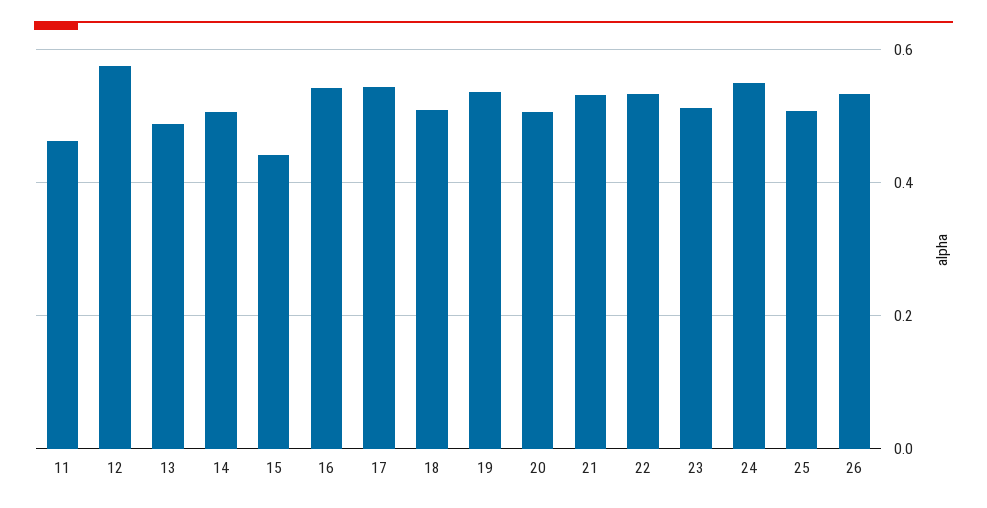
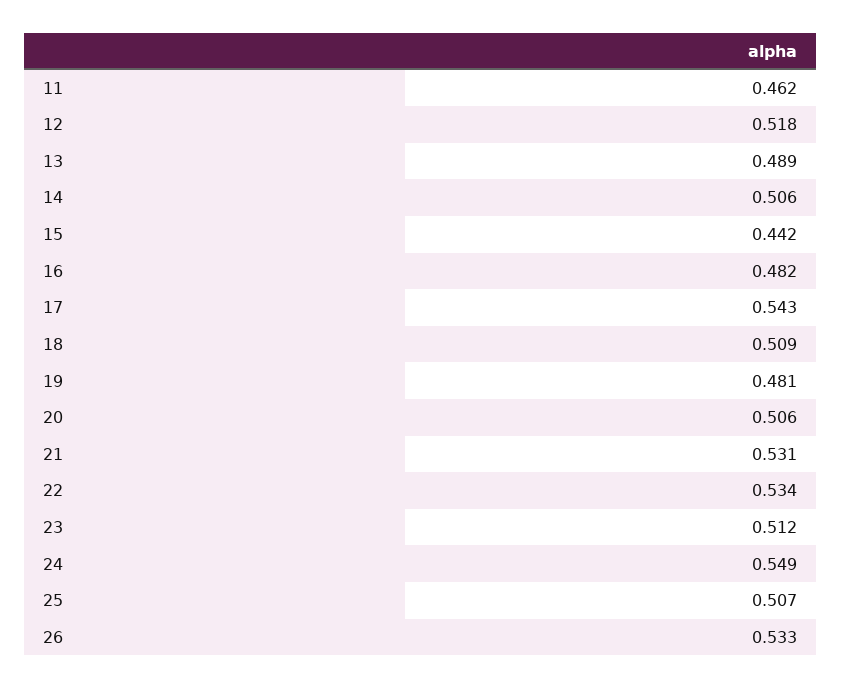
  {
    "11": 0.462,
-   "12": 0.58,
+   "12": 0.518,
    "13": 0.489,
    "14": 0.506,
    "15": 0.442,
-   "16": 0.54,
+   "16": 0.482,
    "17": 0.543,
    "18": 0.509,
-   "19": 0.54,
+   "19": 0.481,
    "20": 0.506,
    "21": 0.531,
    "22": 0.534,
    "23": 0.512,
    "24": 0.549,
    "25": 0.507,
    "26": 0.533
  }

